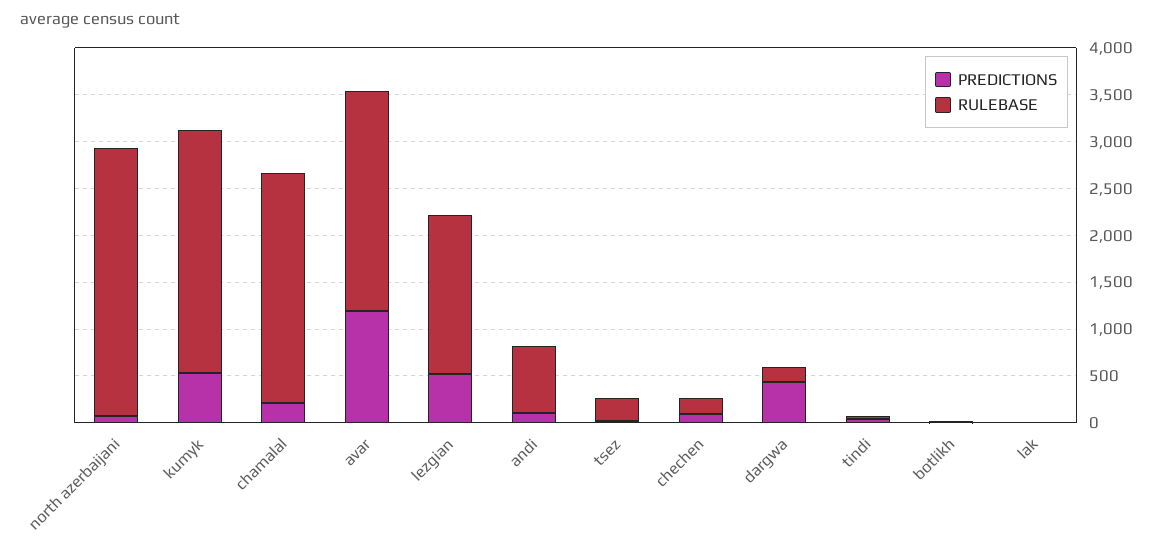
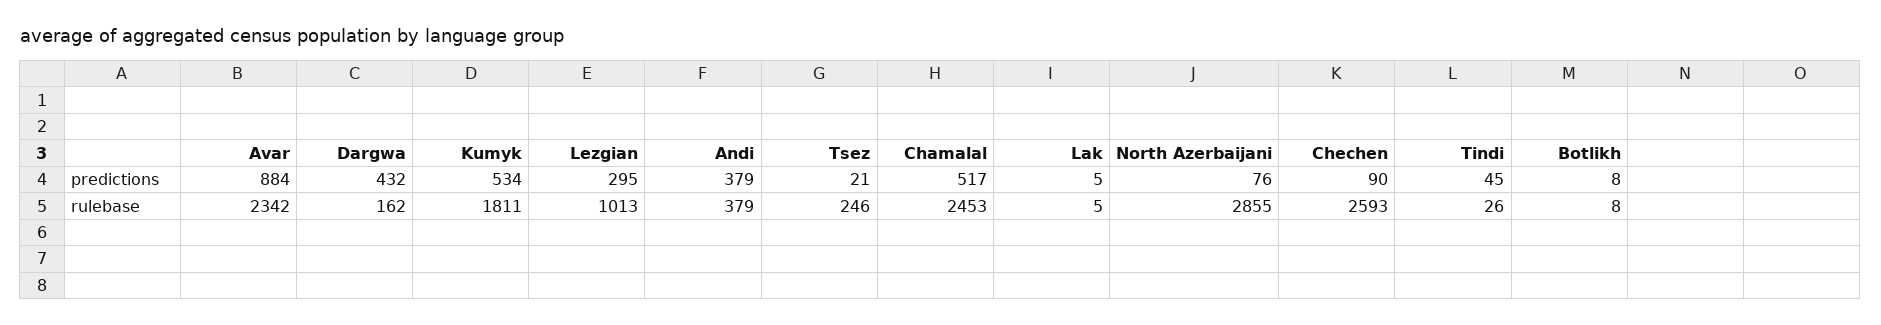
  {
    "PREDICTIONS": {
      "north azerbaijani": 76,
      "kumyk": 534,
-     "chamalal": 200,
+     "chamalal": 517,
-     "avar": 1200,
+     "avar": 884,
-     "lezgian": 500,
+     "lezgian": 295,
-     "andi": 100,
+     "andi": 379,
      "tsez": 21,
      "chechen": 90,
      "dargwa": 432,
      "tindi": 45,
      "botlikh": 8,
      "lak": 5
    },
    "RULEBASE": {
      "north azerbaijani": 2855,
-     "kumyk": 2600,
+     "kumyk": 1811,
      "chamalal": 2453,
      "avar": 2342,
-     "lezgian": 1700,
+     "lezgian": 1013,
-     "andi": 700,
+     "andi": 379,
      "tsez": 246,
-     "chechen": 200,
+     "chechen": 2593,
      "dargwa": 162,
      "tindi": 26,
      "botlikh": 8,
      "lak": 5
    }
  }

